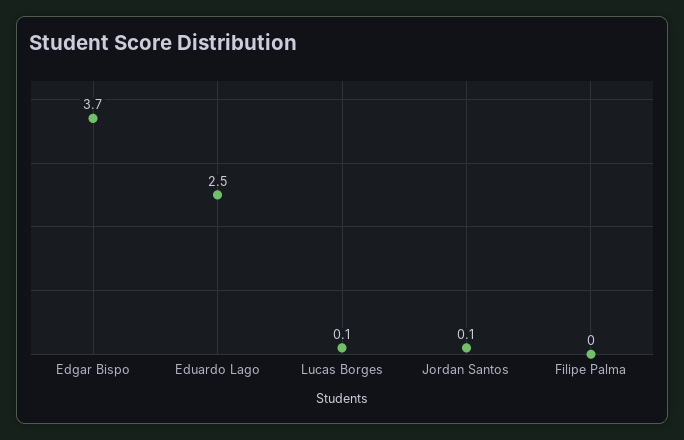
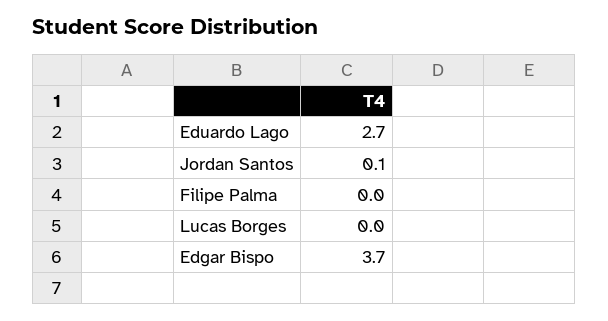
  {
    "Edgar Bispo": 3.7,
-   "Eduardo Lago": 2.5,
+   "Eduardo Lago": 2.7,
-   "Lucas Borges": 0.1,
+   "Lucas Borges": 0,
    "Jordan Santos": 0.1,
    "Filipe Palma": 0
  }

